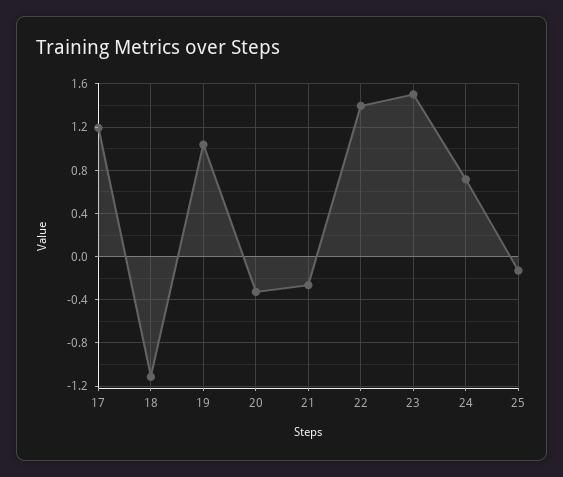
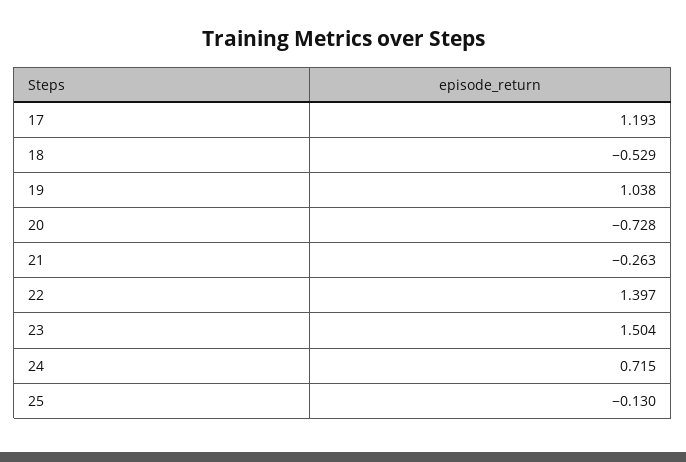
  {
    "17": 1.193,
-   "18": -1.1,
+   "18": -0.529,
    "19": 1.038,
-   "20": -0.3,
+   "20": -0.728,
    "21": -0.263,
    "22": 1.397,
    "23": 1.504,
    "24": 0.715,
    "25": -0.13
  }

